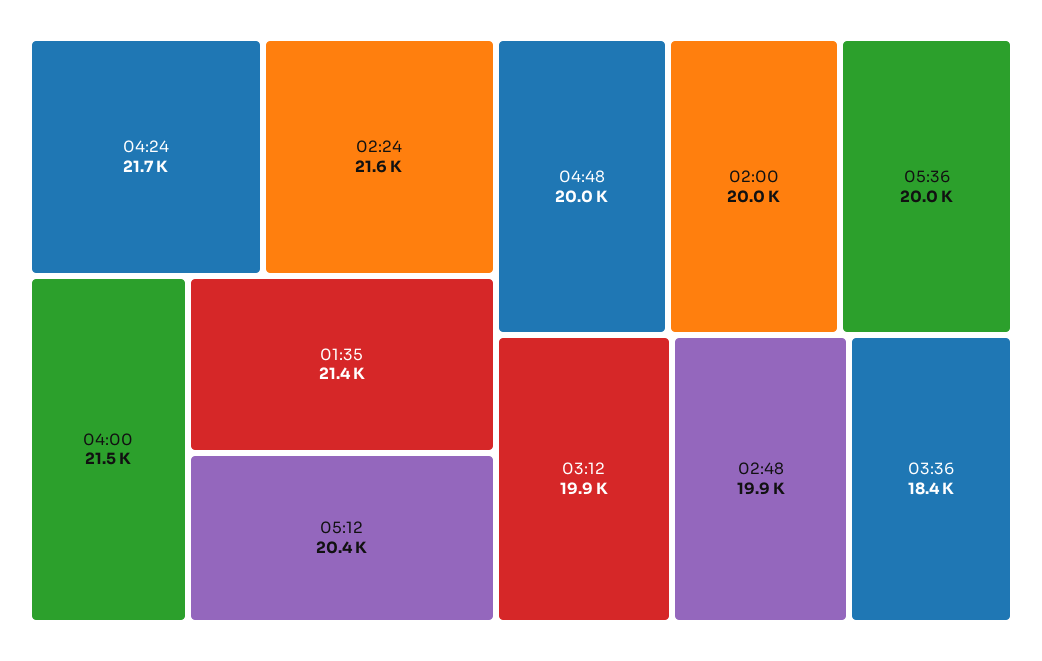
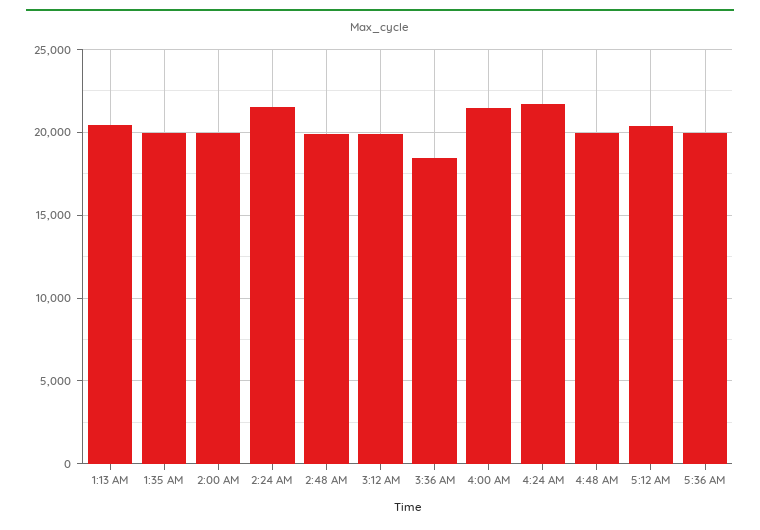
  {
    "04:24": 21700,
    "02:24": 21600,
    "04:00": 21500,
-   "01:35": 21400,
+   "01:35": 20000,
    "05:12": 20400,
    "04:48": 20000,
    "02:00": 20000,
    "05:36": 20000,
    "03:12": 19900,
    "02:48": 19900,
-   "03:36": 18400
+   "03:36": 18400,
+   "1:13 AM": 20500
  }

